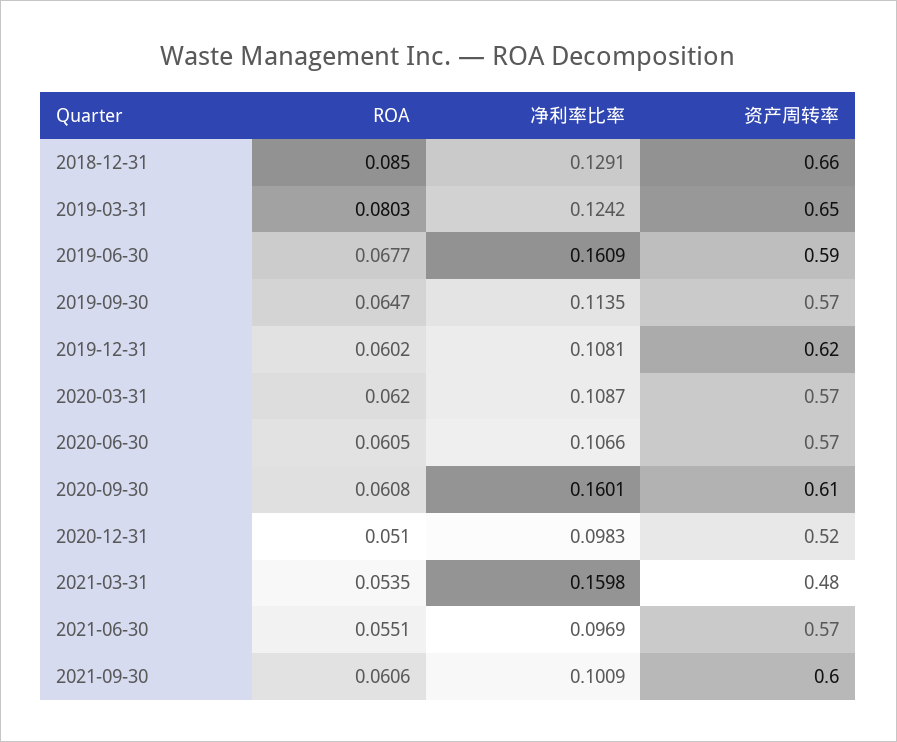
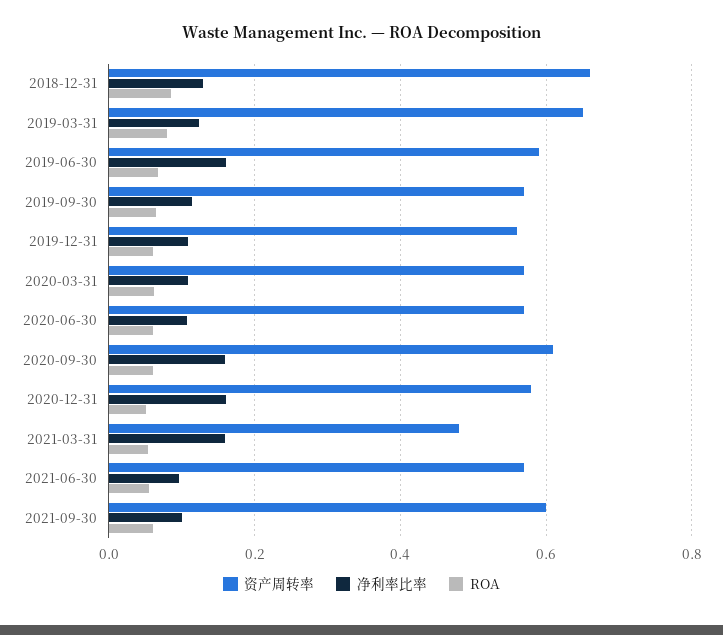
  {
    "ROA": {
      "2018-12-31": 0.085,
      "2019-03-31": 0.0803,
      "2019-06-30": 0.0677,
      "2019-09-30": 0.0647,
      "2019-12-31": 0.0602,
      "2020-03-31": 0.062,
      "2020-06-30": 0.0605,
      "2020-09-30": 0.0608,
      "2020-12-31": 0.051,
      "2021-03-31": 0.0535,
      "2021-06-30": 0.0551,
      "2021-09-30": 0.0606
    },
    "净利率比率": {
      "2018-12-31": 0.1291,
      "2019-03-31": 0.1242,
      "2019-06-30": 0.1609,
      "2019-09-30": 0.1135,
      "2019-12-31": 0.1081,
      "2020-03-31": 0.1087,
      "2020-06-30": 0.1066,
      "2020-09-30": 0.1601,
-     "2020-12-31": 0.0983,
+     "2020-12-31": 0.16,
      "2021-03-31": 0.1598,
      "2021-06-30": 0.0969,
      "2021-09-30": 0.1009
    },
    "资产周转率": {
      "2018-12-31": 0.66,
      "2019-03-31": 0.65,
      "2019-06-30": 0.59,
      "2019-09-30": 0.57,
-     "2019-12-31": 0.62,
+     "2019-12-31": 0.56,
      "2020-03-31": 0.57,
      "2020-06-30": 0.57,
      "2020-09-30": 0.61,
-     "2020-12-31": 0.52,
+     "2020-12-31": 0.58,
      "2021-03-31": 0.48,
      "2021-06-30": 0.57,
      "2021-09-30": 0.6
    }
  }

